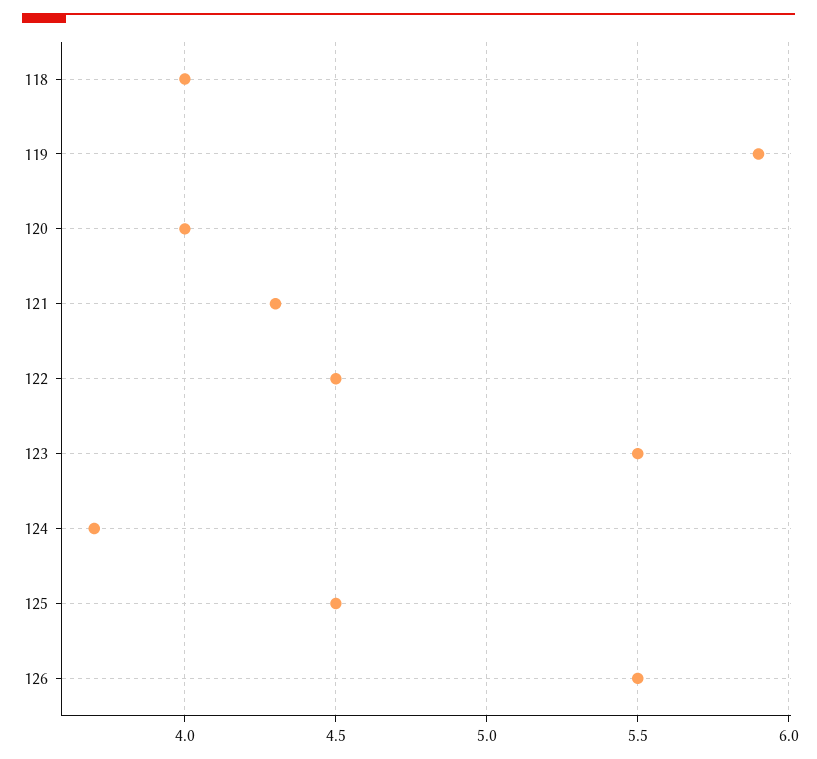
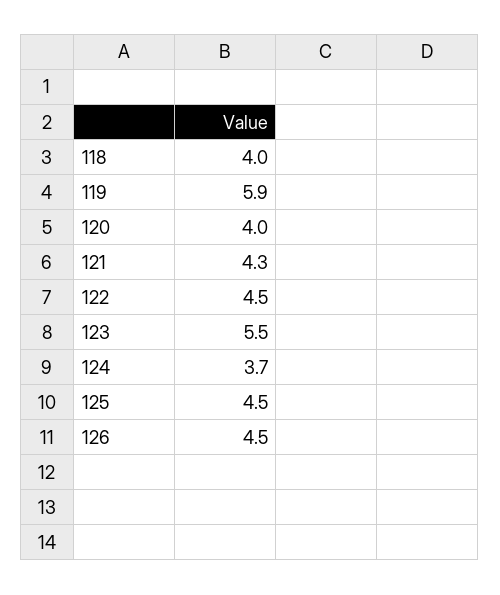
  {
    "118": 4,
    "119": 5.9,
    "120": 4,
    "121": 4.3,
    "122": 4.5,
    "123": 5.5,
    "124": 3.7,
    "125": 4.5,
-   "126": 5.5
+   "126": 4.5
  }

